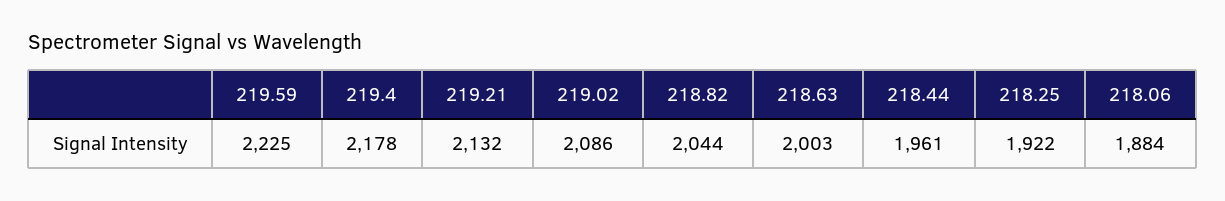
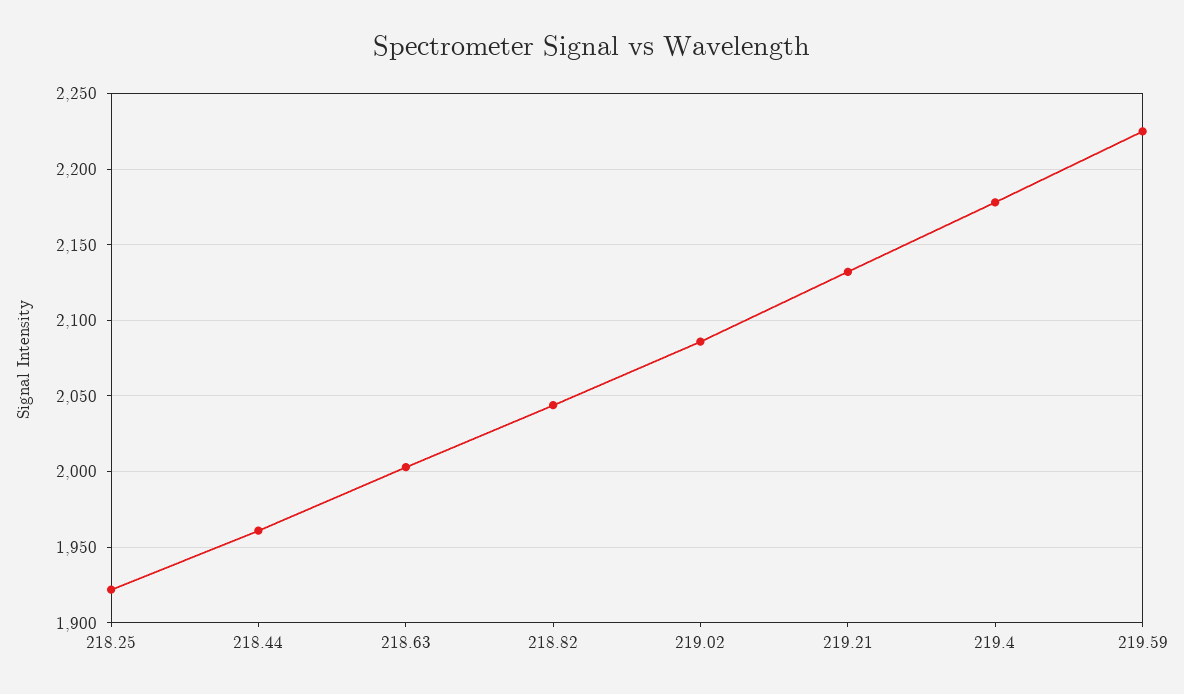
  {
    "219.59": 2225,
    "219.4": 2178,
    "219.21": 2132,
    "219.02": 2086,
    "218.82": 2044,
    "218.63": 2003,
    "218.44": 1961,
-   "218.25": 1922,
+   "218.25": 1922
-   "218.06": 1884
  }

